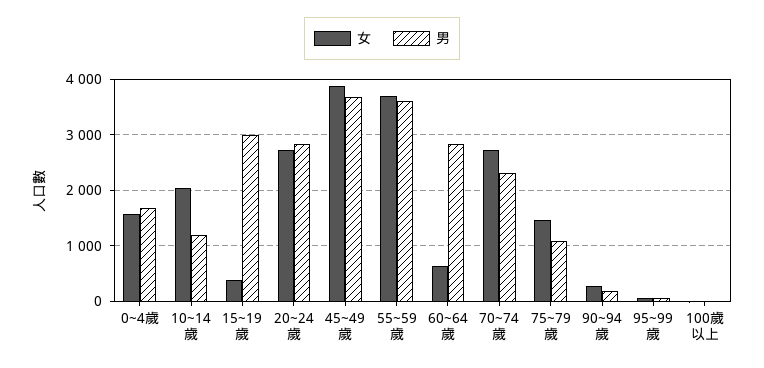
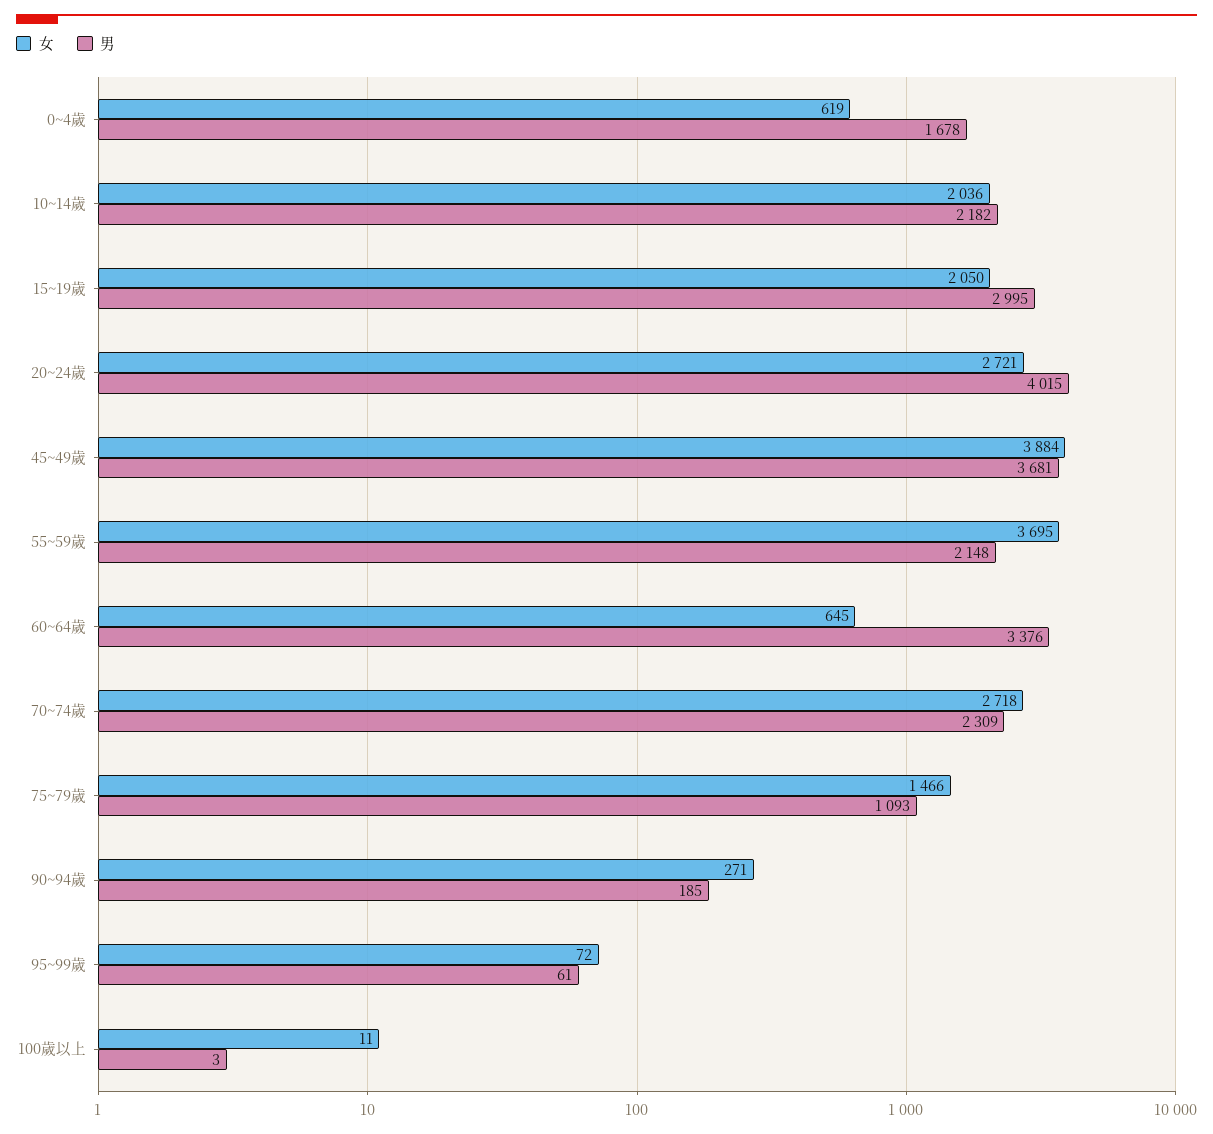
  {
    "女": {
-     "0~4歲": 1600,
+     "0~4歲": 619,
      "10~14歲": 2036,
-     "15~19歲": 400,
+     "15~19歲": 2050,
      "20~24歲": 2721,
      "45~49歲": 3884,
      "55~59歲": 3695,
      "60~64歲": 645,
      "70~74歲": 2718,
      "75~79歲": 1466,
      "90~94歲": 271,
      "95~99歲": 72,
      "100歲以上": 11
    },
    "男": {
      "0~4歲": 1678,
-     "10~14歲": 1200,
+     "10~14歲": 2182,
      "15~19歲": 2995,
-     "20~24歲": 2800,
+     "20~24歲": 4015,
      "45~49歲": 3681,
-     "55~59歲": 3600,
+     "55~59歲": 2148,
-     "60~64歲": 2800,
+     "60~64歲": 3376,
      "70~74歲": 2309,
      "75~79歲": 1093,
      "90~94歲": 185,
      "95~99歲": 61,
      "100歲以上": 3
    }
  }

